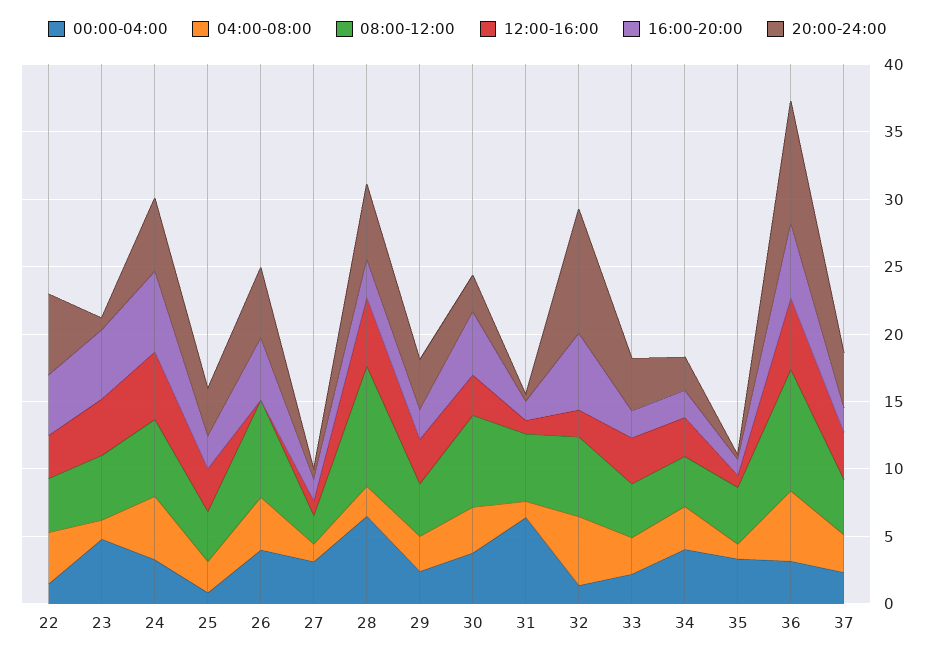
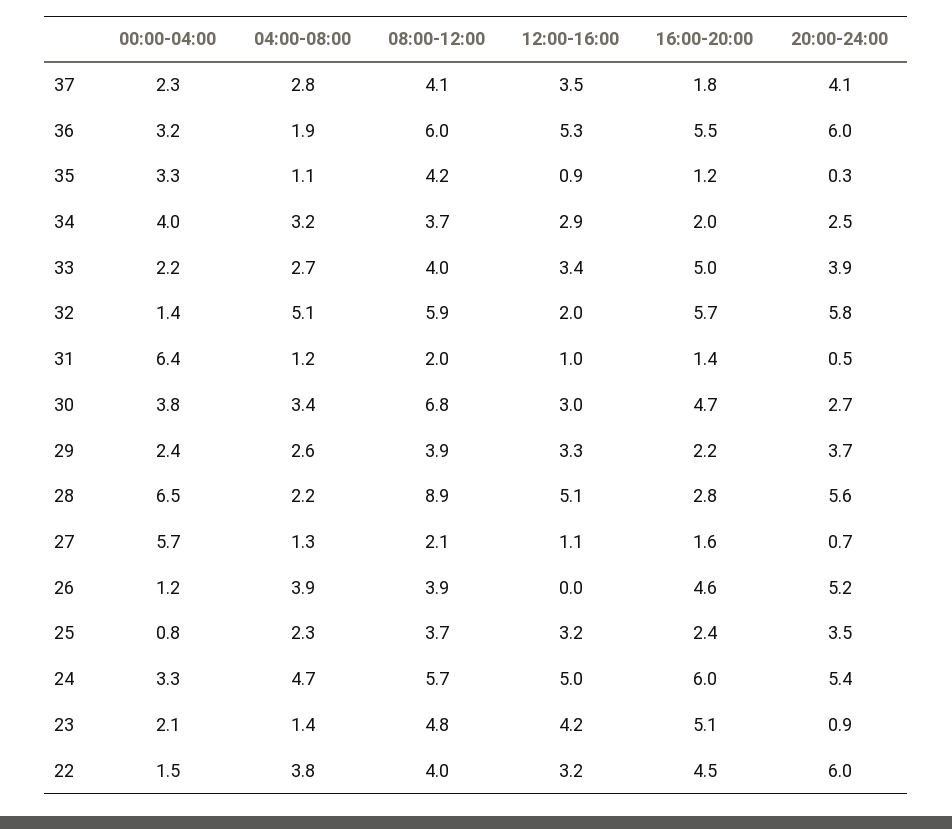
  {
    "00:00-04:00": {
      "22": 1.5,
-     "23": 5,
+     "23": 2.1,
      "24": 3.3,
      "25": 0.8,
-     "26": 4,
+     "26": 1.2,
-     "27": 3,
+     "27": 5.7,
      "28": 6.5,
      "29": 2.4,
      "30": 3.8,
      "31": 6.4,
      "32": 1.4,
      "33": 2.2,
      "34": 4,
      "35": 3.3,
      "36": 3.2,
      "37": 2.3
    },
    "04:00-08:00": {
      "22": 3.8,
      "23": 1.4,
      "24": 4.7,
      "25": 2.3,
      "26": 3.9,
      "27": 1.3,
      "28": 2.2,
      "29": 2.6,
      "30": 3.4,
      "31": 1.2,
      "32": 5.1,
      "33": 2.7,
      "34": 3.2,
      "35": 1.1,
-     "36": 5,
+     "36": 1.9,
      "37": 2.8
    },
    "08:00-12:00": {
      "22": 4,
      "23": 4.8,
      "24": 5.7,
      "25": 3.7,
-     "26": 7,
+     "26": 3.9,
      "27": 2.1,
      "28": 8.9,
      "29": 3.9,
      "30": 6.8,
-     "31": 5,
+     "31": 2,
      "32": 5.9,
      "33": 4,
      "34": 3.7,
      "35": 4.2,
-     "36": 9,
+     "36": 6,
      "37": 4.1
    },
    "12:00-16:00": {
      "22": 3.2,
      "23": 4.2,
      "24": 5,
      "25": 3.2,
      "26": 0,
      "27": 1.1,
      "28": 5.1,
      "29": 3.3,
      "30": 3,
      "31": 1,
      "32": 2,
      "33": 3.4,
      "34": 2.9,
      "35": 0.9,
      "36": 5.3,
      "37": 3.5
    },
    "16:00-20:00": {
      "22": 4.5,
      "23": 5.1,
      "24": 6,
      "25": 2.4,
      "26": 4.6,
      "27": 1.6,
      "28": 2.8,
      "29": 2.2,
      "30": 4.7,
      "31": 1.4,
      "32": 5.7,
-     "33": 2,
+     "33": 5,
      "34": 2,
      "35": 1.2,
      "36": 5.5,
      "37": 1.8
    },
    "20:00-24:00": {
      "22": 6,
      "23": 0.9,
      "24": 5.4,
      "25": 3.5,
      "26": 5.2,
      "27": 0.7,
      "28": 5.6,
      "29": 3.7,
      "30": 2.7,
      "31": 0.5,
-     "32": 9,
+     "32": 5.8,
      "33": 3.9,
      "34": 2.5,
      "35": 0.3,
-     "36": 9,
+     "36": 6,
      "37": 4.1
    }
  }

